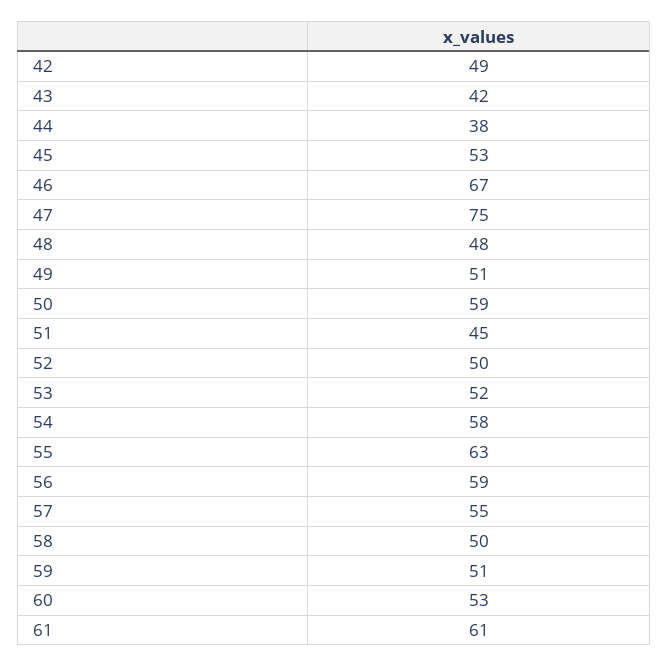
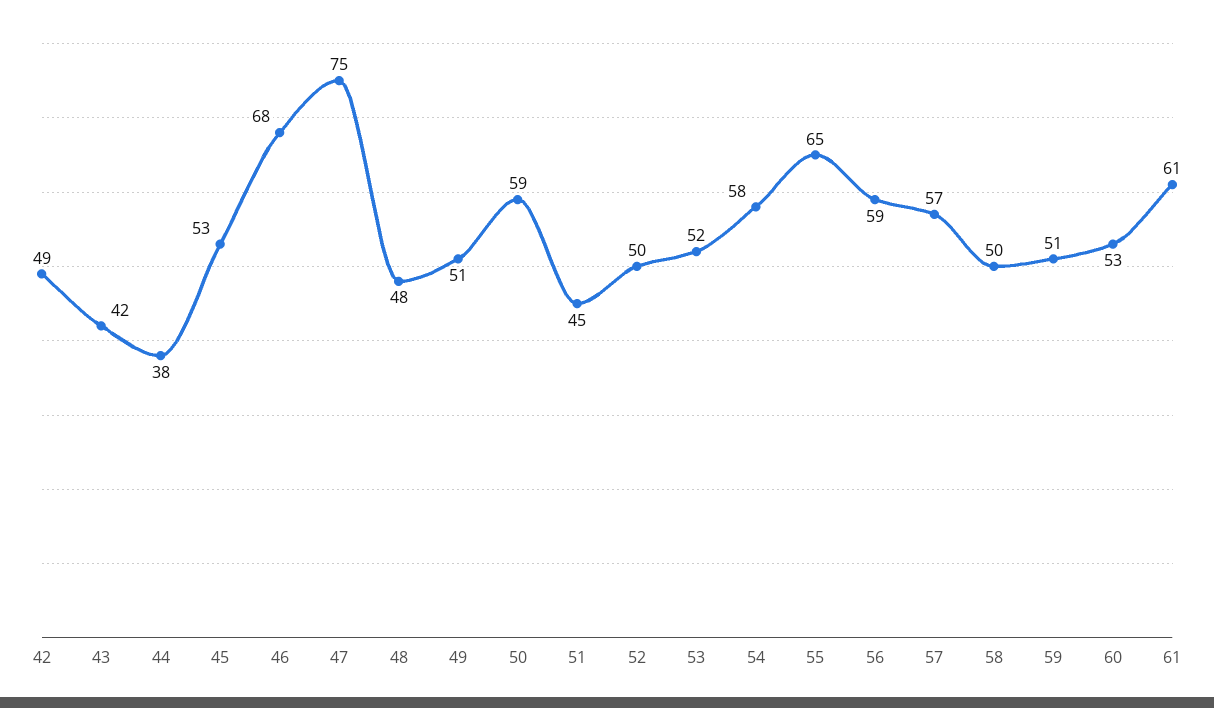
  {
    "42": 49,
    "43": 42,
    "44": 38,
    "45": 53,
-   "46": 67,
+   "46": 68,
    "47": 75,
    "48": 48,
    "49": 51,
    "50": 59,
    "51": 45,
    "52": 50,
    "53": 52,
    "54": 58,
-   "55": 63,
+   "55": 65,
    "56": 59,
-   "57": 55,
+   "57": 57,
    "58": 50,
    "59": 51,
    "60": 53,
    "61": 61
  }

